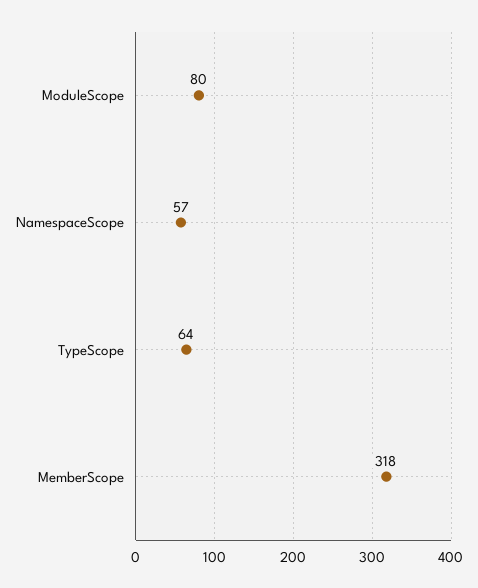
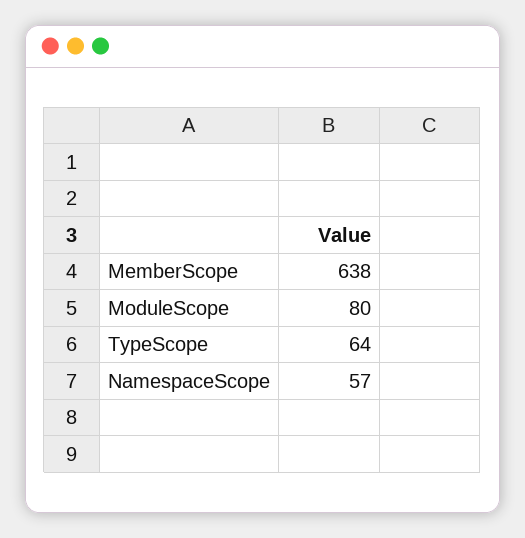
  {
    "ModuleScope": 80,
    "NamespaceScope": 57,
    "TypeScope": 64,
-   "MemberScope": 318
+   "MemberScope": 638
  }

